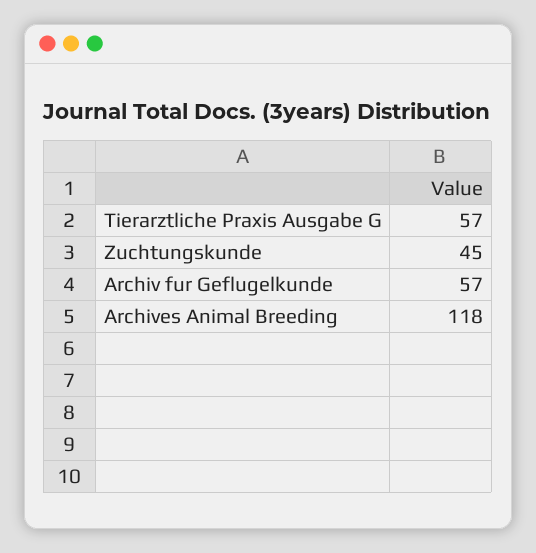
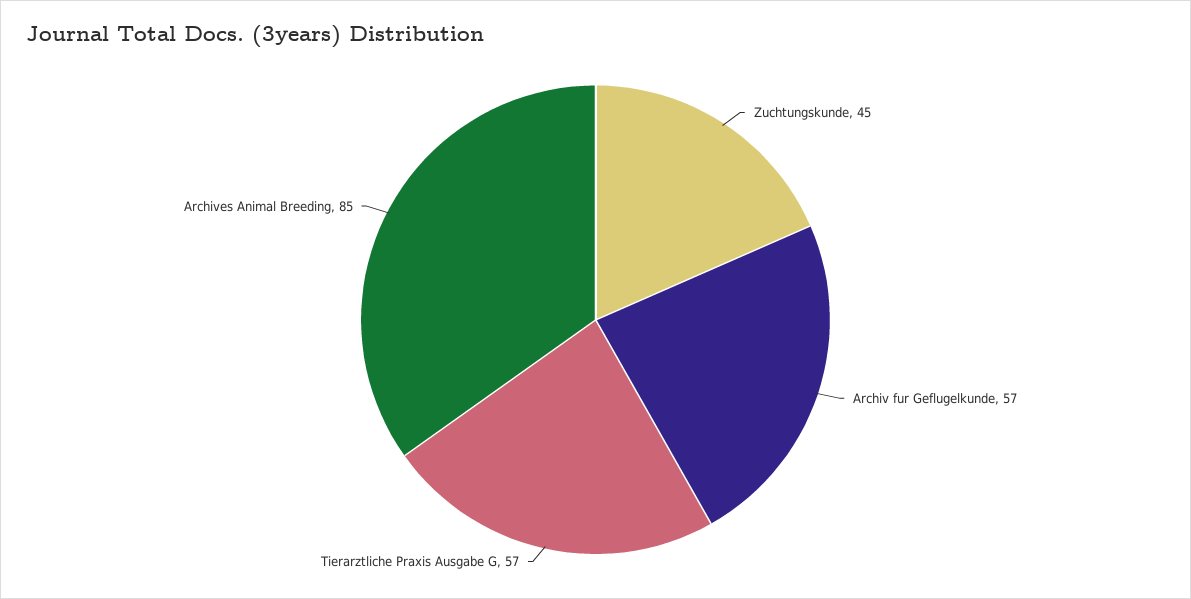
  {
    "Tierarztliche Praxis Ausgabe G": 57,
    "Zuchtungskunde": 45,
    "Archiv fur Geflugelkunde": 57,
-   "Archives Animal Breeding": 118
+   "Archives Animal Breeding": 85
  }

